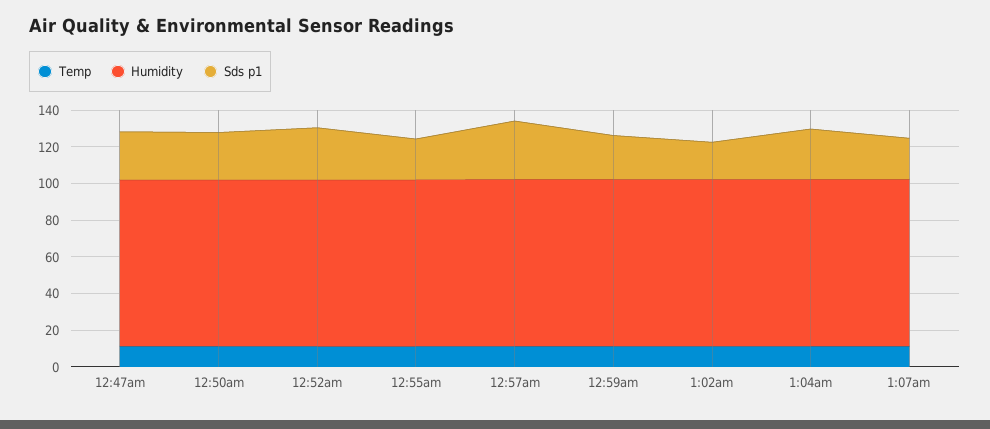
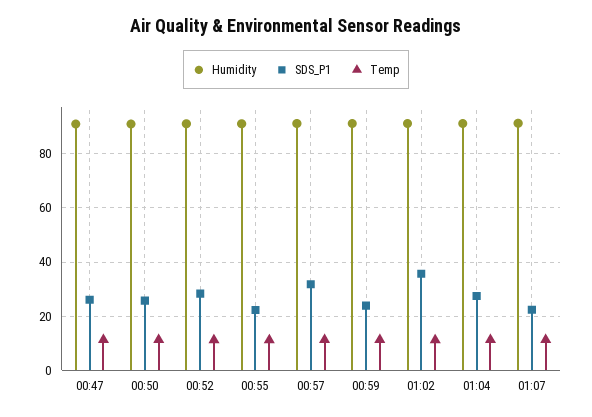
  {
    "Temp": {
      "12:47am": 12.5,
      "12:50am": 12.5,
      "12:52am": 10,
      "12:55am": 10,
      "12:57am": 12.5,
      "12:59am": 12.5,
      "1:02am": 10,
      "1:04am": 12.5,
      "1:07am": 12.5
    },
    "Humidity": {
      "12:47am": 90,
      "12:50am": 90,
      "12:52am": 90,
      "12:55am": 90,
      "12:57am": 90,
      "12:59am": 90,
      "1:02am": 90,
      "1:04am": 90,
      "1:07am": 90
    },
    "Sds p1": {
      "12:47am": 25,
      "12:50am": 25,
      "12:52am": 27.5,
      "12:55am": 22.5,
      "12:57am": 32.5,
      "12:59am": 25,
-     "1:02am": 20,
+     "1:02am": 35,
      "1:04am": 27.5,
      "1:07am": 22.5
    }
  }

